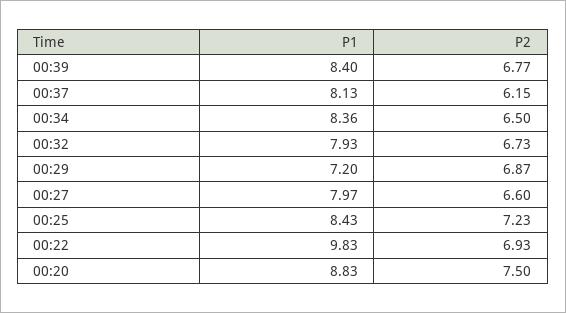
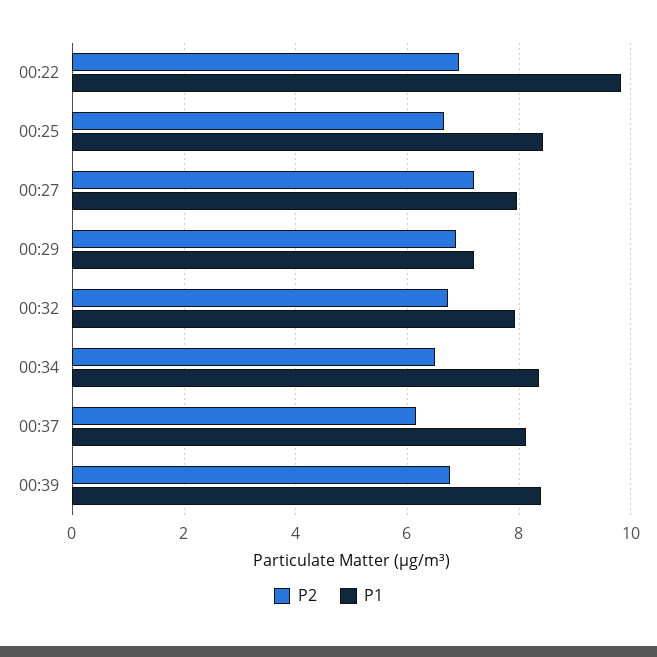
  {
    "P1": {
      "00:39": 8.4,
      "00:37": 8.13,
      "00:34": 8.36,
      "00:32": 7.93,
      "00:29": 7.2,
      "00:27": 7.97,
      "00:25": 8.43,
-     "00:22": 9.83,
+     "00:22": 9.83
-     "00:20": 8.83
    },
    "P2": {
      "00:39": 6.77,
      "00:37": 6.15,
      "00:34": 6.5,
      "00:32": 6.73,
      "00:29": 6.87,
-     "00:27": 6.6,
+     "00:27": 7.2,
-     "00:25": 7.23,
+     "00:25": 6.6,
-     "00:22": 6.93,
+     "00:22": 6.93
-     "00:20": 7.5
    }
  }

